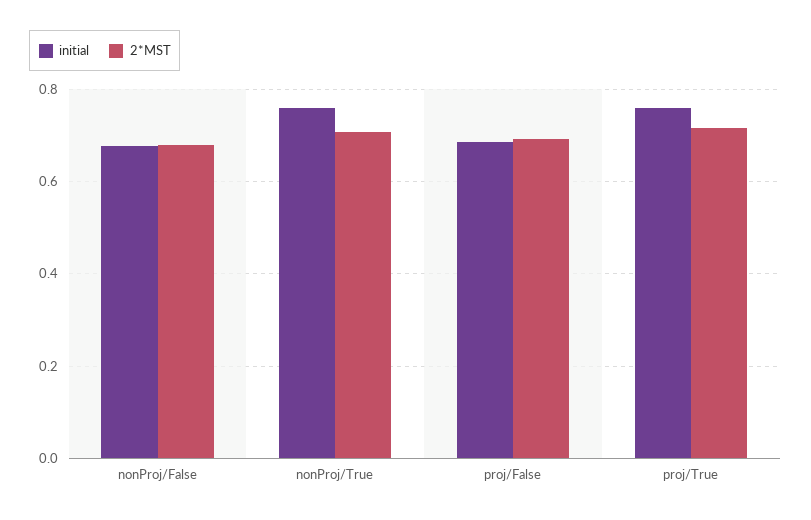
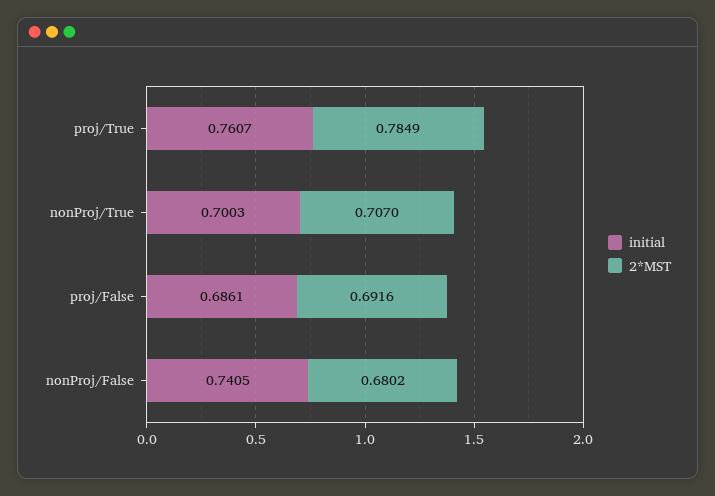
  {
    "initial": {
-     "nonProj/False": 0.68,
+     "nonProj/False": 0.7405,
-     "nonProj/True": 0.76,
+     "nonProj/True": 0.7003,
      "proj/False": 0.6861,
      "proj/True": 0.7607
    },
    "2*MST": {
      "nonProj/False": 0.6802,
      "nonProj/True": 0.707,
      "proj/False": 0.6916,
-     "proj/True": 0.72
+     "proj/True": 0.7849
    }
  }

